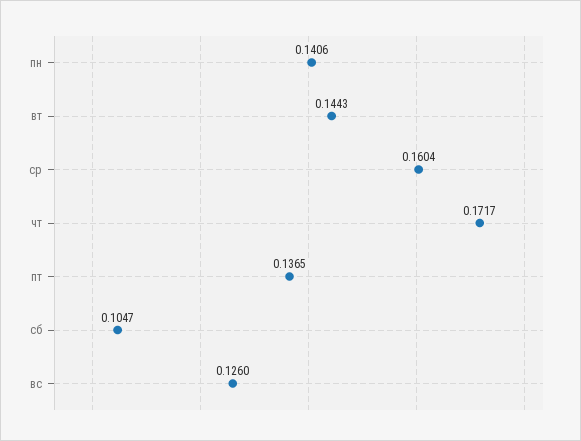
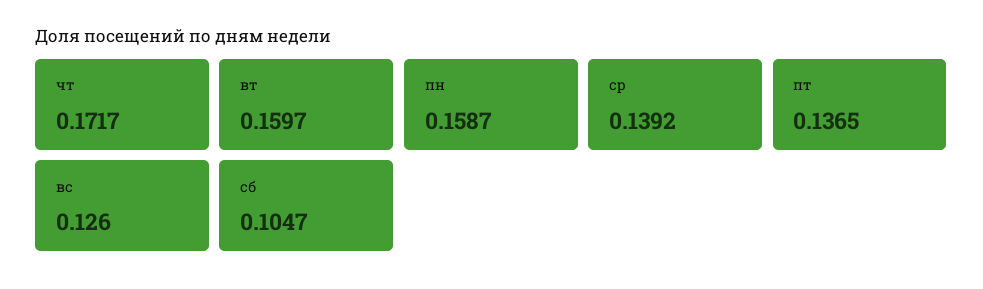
  {
-   "пн": 0.1406,
+   "пн": 0.1587,
-   "вт": 0.1443,
+   "вт": 0.1597,
-   "ср": 0.1604,
+   "ср": 0.1392,
    "чт": 0.1717,
    "пт": 0.1365,
    "сб": 0.1047,
    "вс": 0.126
  }

